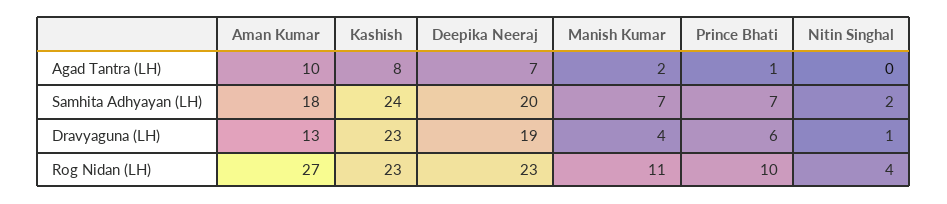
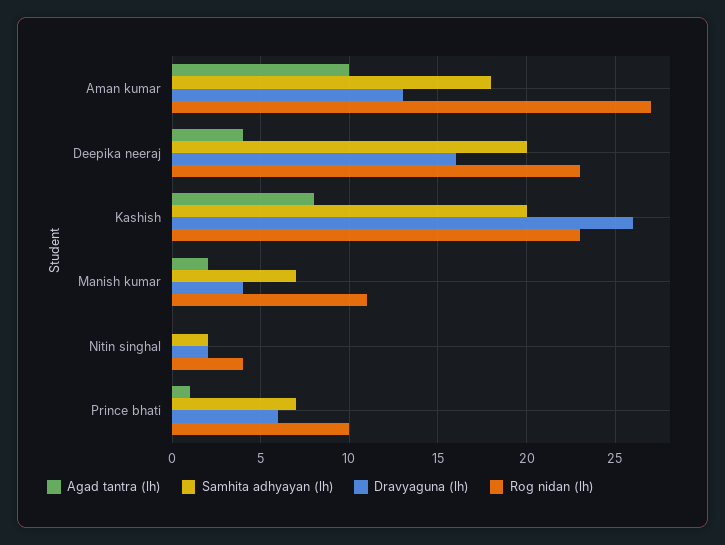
  {
    "Agad Tantra (LH)": {
      "Aman Kumar": 10,
      "Kashish": 8,
-     "Deepika Neeraj": 7,
+     "Deepika Neeraj": 4,
      "Manish Kumar": 2,
      "Prince Bhati": 1,
      "Nitin Singhal": 0
    },
    "Samhita Adhyayan (LH)": {
      "Aman Kumar": 18,
-     "Kashish": 24,
+     "Kashish": 20,
      "Deepika Neeraj": 20,
      "Manish Kumar": 7,
      "Prince Bhati": 7,
      "Nitin Singhal": 2
    },
    "Dravyaguna (LH)": {
      "Aman Kumar": 13,
-     "Kashish": 23,
+     "Kashish": 26,
-     "Deepika Neeraj": 19,
+     "Deepika Neeraj": 16,
      "Manish Kumar": 4,
      "Prince Bhati": 6,
-     "Nitin Singhal": 1
+     "Nitin Singhal": 2
    },
    "Rog Nidan (LH)": {
      "Aman Kumar": 27,
      "Kashish": 23,
      "Deepika Neeraj": 23,
      "Manish Kumar": 11,
      "Prince Bhati": 10,
      "Nitin Singhal": 4
    }
  }

